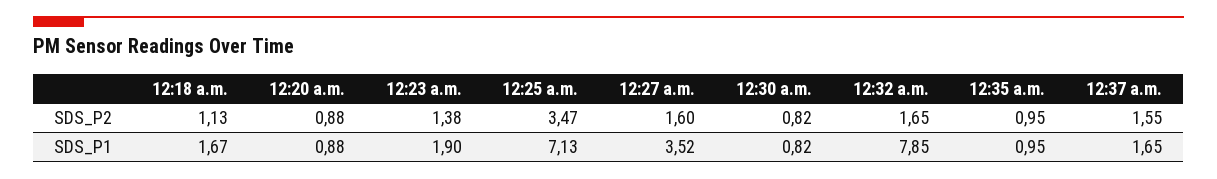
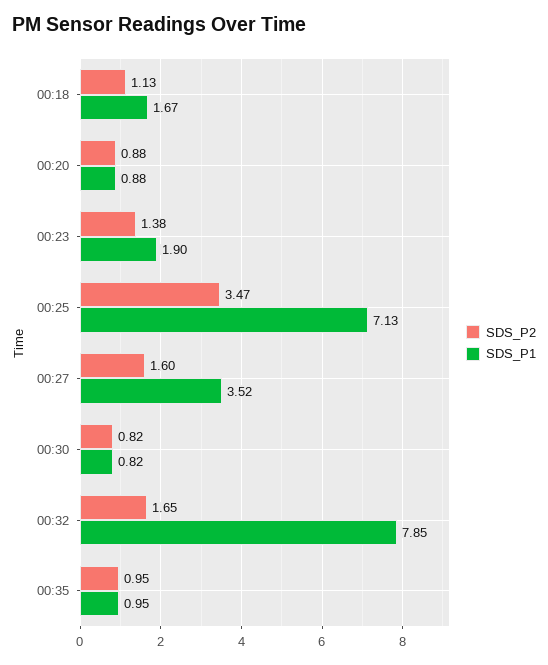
  {
    "SDS_P2": {
      "12:18 a.m.": 1.13,
      "12:20 a.m.": 0.88,
      "12:23 a.m.": 1.38,
      "12:25 a.m.": 3.47,
      "12:27 a.m.": 1.6,
      "12:30 a.m.": 0.82,
      "12:32 a.m.": 1.65,
-     "12:35 a.m.": 0.95,
+     "12:35 a.m.": 0.95
-     "12:37 a.m.": 1.55
    },
    "SDS_P1": {
      "12:18 a.m.": 1.67,
      "12:20 a.m.": 0.88,
      "12:23 a.m.": 1.9,
      "12:25 a.m.": 7.13,
      "12:27 a.m.": 3.52,
      "12:30 a.m.": 0.82,
      "12:32 a.m.": 7.85,
-     "12:35 a.m.": 0.95,
+     "12:35 a.m.": 0.95
-     "12:37 a.m.": 1.65
    }
  }

